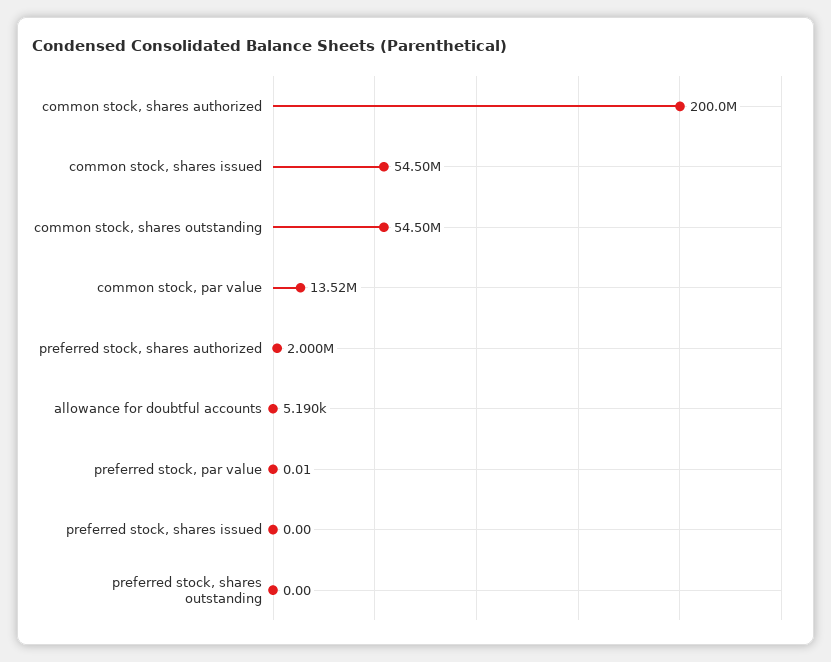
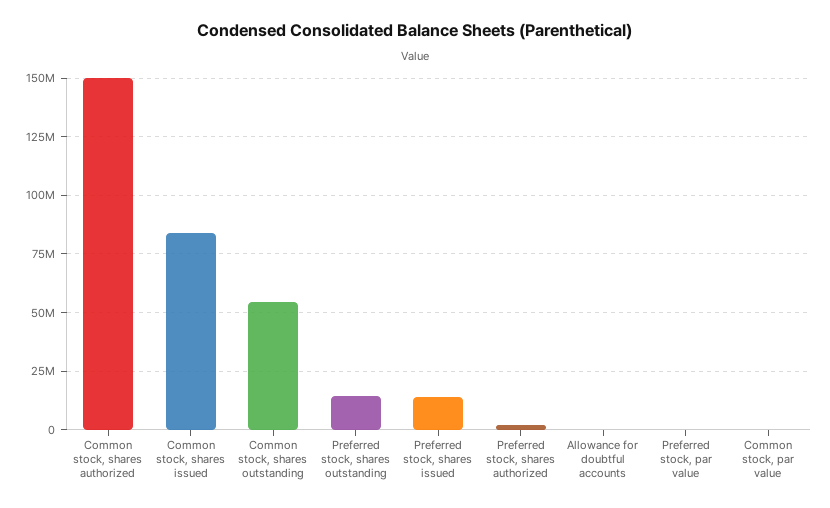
  {
-   "common stock, shares authorized": 200000000,
+   "common stock, shares authorized": 150000000,
-   "common stock, shares issued": 54500000,
+   "common stock, shares issued": 85000000,
    "common stock, shares outstanding": 54500000,
-   "common stock, par value": 13520000,
+   "common stock, par value": 0,
    "preferred stock, shares authorized": 2000000,
    "allowance for doubtful accounts": 5190,
    "preferred stock, par value": 0.01,
-   "preferred stock, shares issued": 0,
+   "preferred stock, shares issued": 15000000,
-   "preferred stock, shares outstanding": 0
+   "preferred stock, shares outstanding": 15000000
  }

